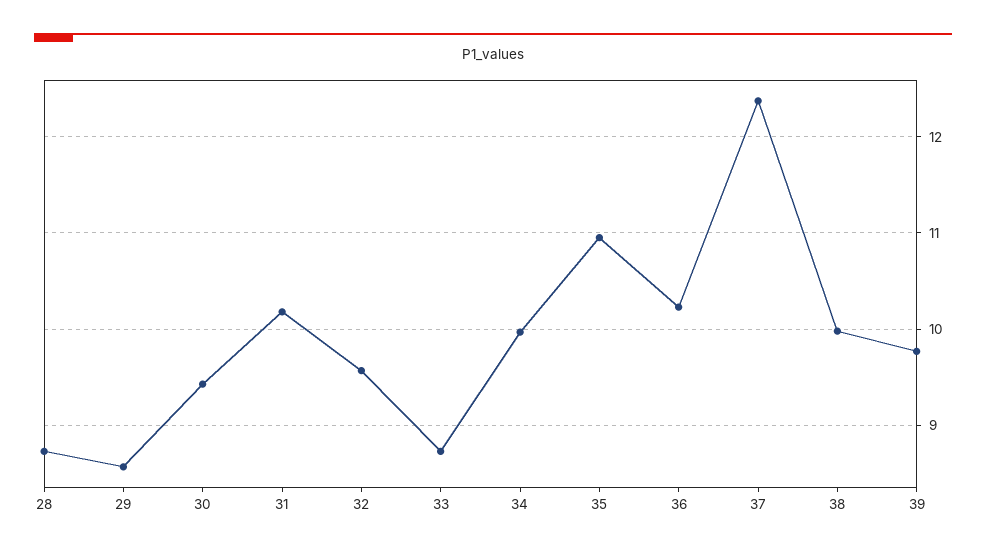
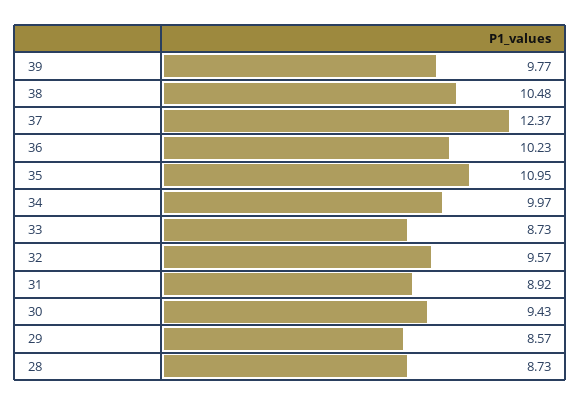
  {
    "28": 8.73,
    "29": 8.57,
    "30": 9.43,
-   "31": 10.2,
+   "31": 8.92,
    "32": 9.57,
    "33": 8.73,
    "34": 9.97,
    "35": 10.95,
    "36": 10.23,
    "37": 12.37,
-   "38": 10,
+   "38": 10.48,
    "39": 9.77
  }

